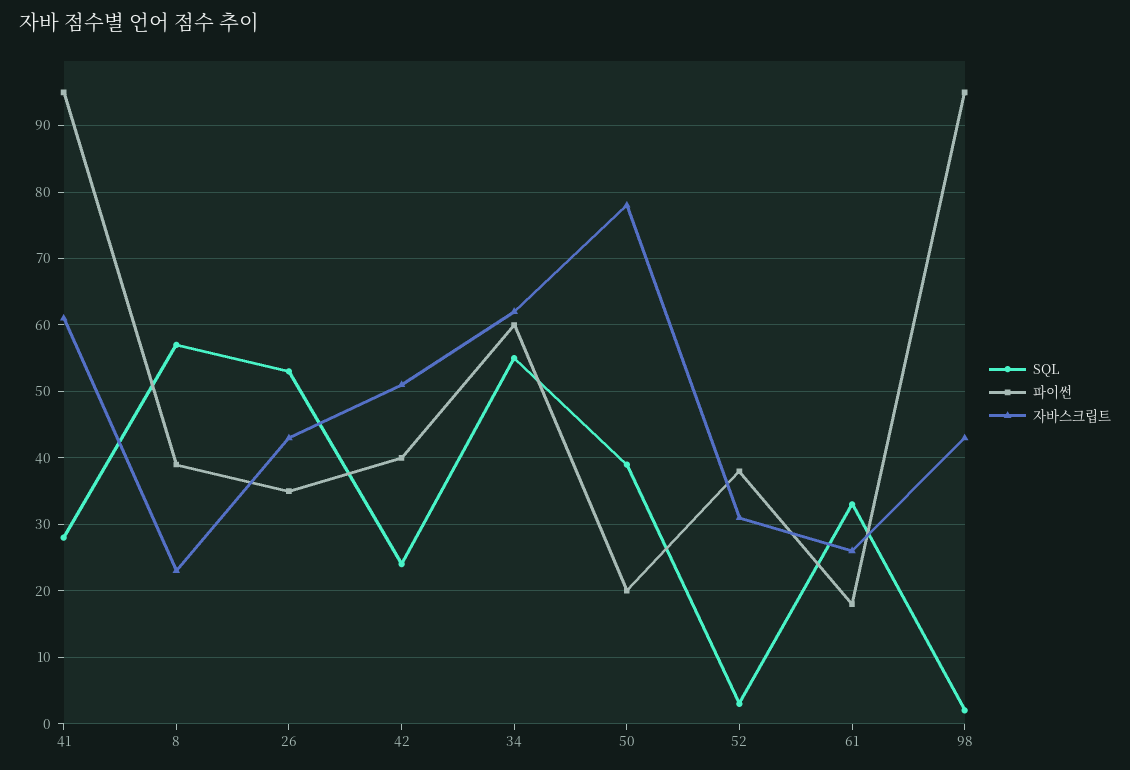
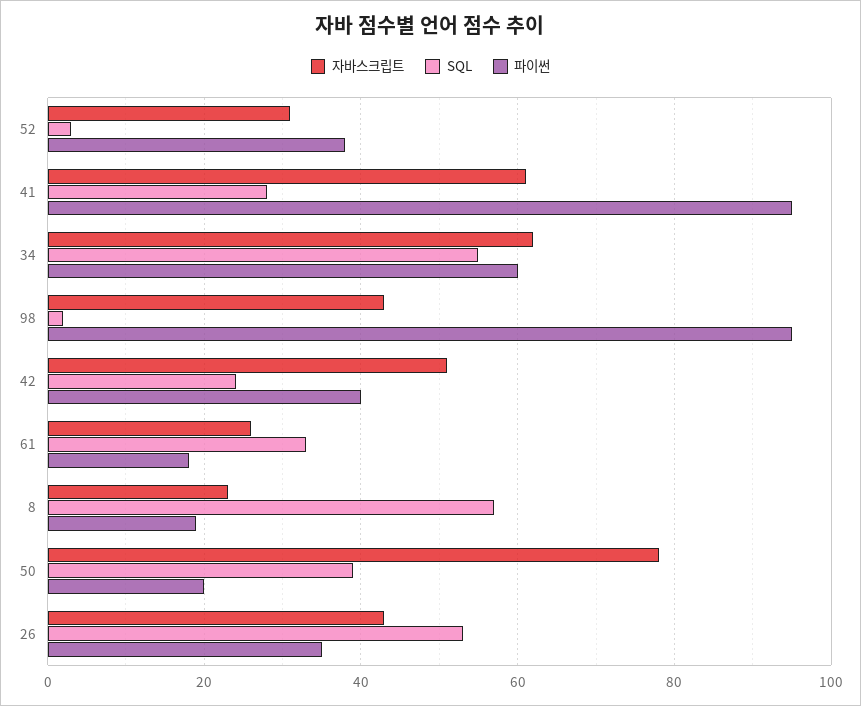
  {
    "SQL": {
      "41": 28,
      "8": 57,
      "26": 53,
      "42": 24,
      "34": 55,
      "50": 39,
      "52": 3,
      "61": 33,
      "98": 2
    },
    "파이썬": {
      "41": 95,
-     "8": 39,
+     "8": 20,
      "26": 35,
      "42": 40,
      "34": 60,
      "50": 20,
      "52": 38,
      "61": 18,
      "98": 95
    },
    "자바스크립트": {
      "41": 61,
      "8": 23,
      "26": 43,
      "42": 51,
      "34": 62,
      "50": 78,
      "52": 31,
      "61": 26,
      "98": 43
    }
  }

